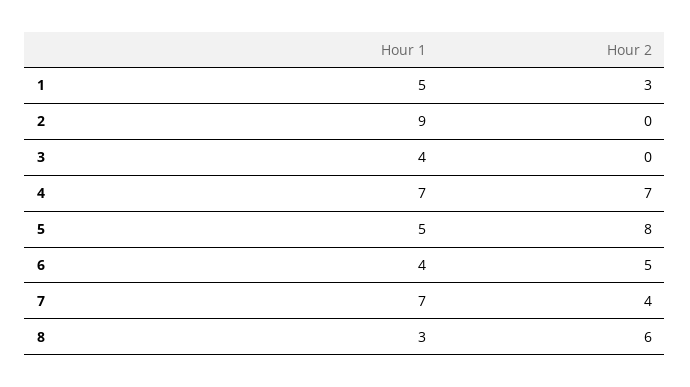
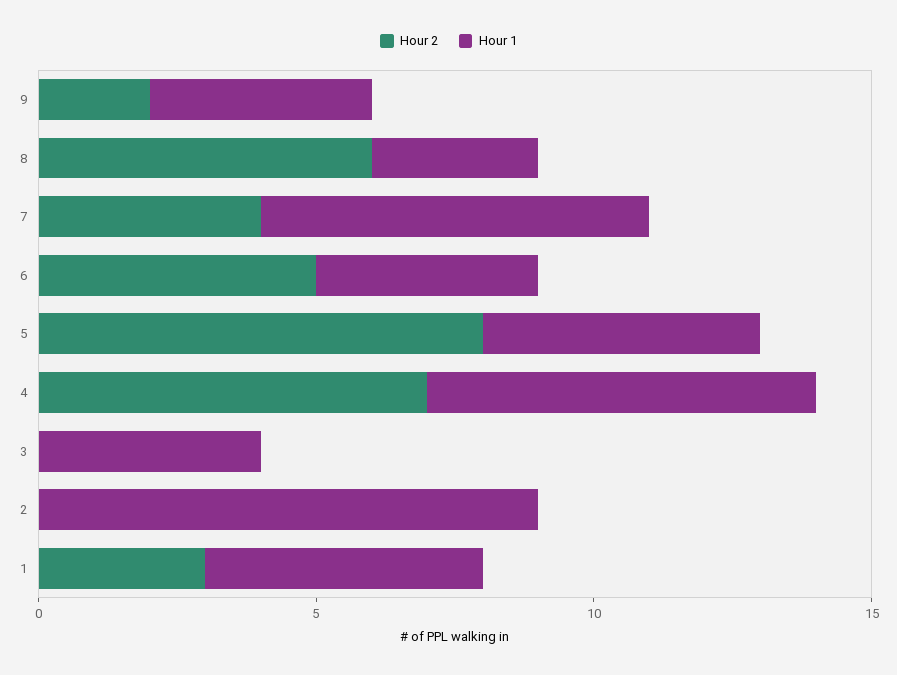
  {
    "Hour 1": {
      "1": 5,
      "2": 9,
      "3": 4,
      "4": 7,
      "5": 5,
      "6": 4,
      "7": 7,
-     "8": 3
+     "8": 3,
+     "9": 4
    },
    "Hour 2": {
      "1": 3,
      "2": 0,
      "3": 0,
      "4": 7,
      "5": 8,
      "6": 5,
      "7": 4,
-     "8": 6
+     "8": 6,
+     "9": 2
    }
  }

